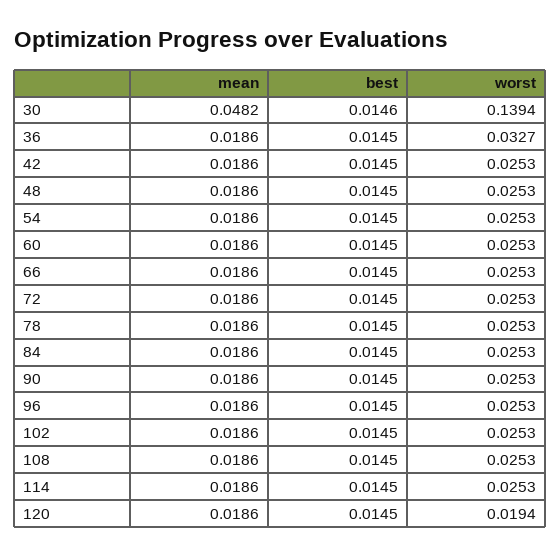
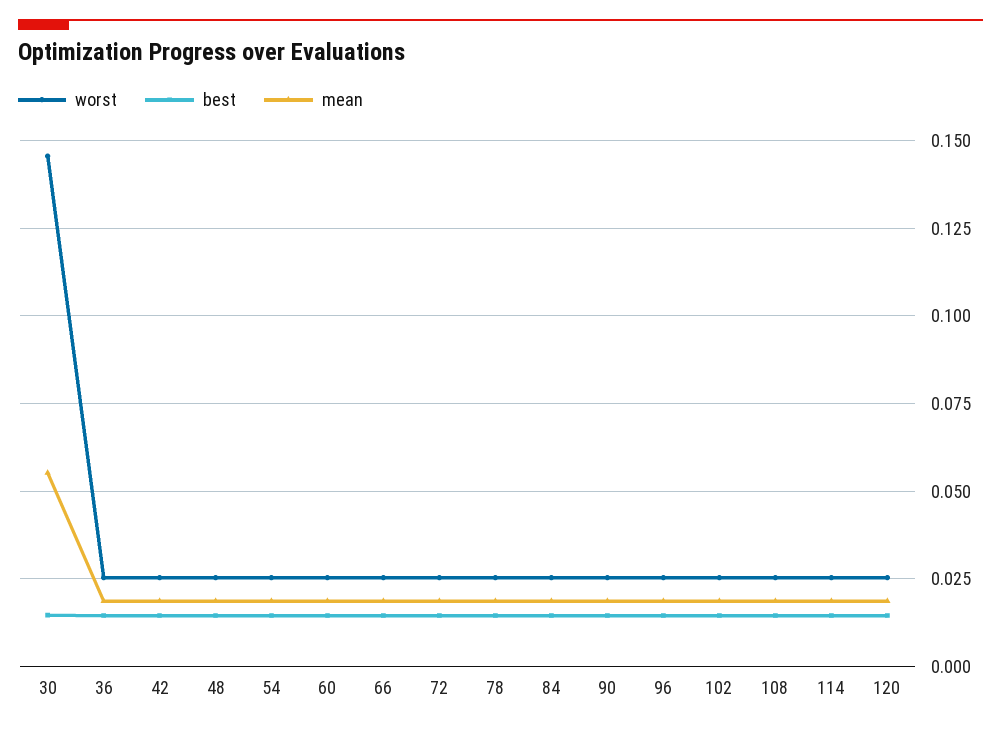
  {
    "mean": {
-     "30": 0.0482,
+     "30": 0.055,
      "36": 0.0186,
      "42": 0.0186,
      "48": 0.0186,
      "54": 0.0186,
      "60": 0.0186,
      "66": 0.0186,
      "72": 0.0186,
      "78": 0.0186,
      "84": 0.0186,
      "90": 0.0186,
      "96": 0.0186,
      "102": 0.0186,
      "108": 0.0186,
      "114": 0.0186,
      "120": 0.0186
    },
    "best": {
      "30": 0.0146,
      "36": 0.0145,
      "42": 0.0145,
      "48": 0.0145,
      "54": 0.0145,
      "60": 0.0145,
      "66": 0.0145,
      "72": 0.0145,
      "78": 0.0145,
      "84": 0.0145,
      "90": 0.0145,
      "96": 0.0145,
      "102": 0.0145,
      "108": 0.0145,
      "114": 0.0145,
      "120": 0.0145
    },
    "worst": {
-     "30": 0.1394,
+     "30": 0.145,
-     "36": 0.0327,
+     "36": 0.025,
      "42": 0.0253,
      "48": 0.0253,
      "54": 0.0253,
      "60": 0.0253,
      "66": 0.0253,
      "72": 0.0253,
      "78": 0.0253,
      "84": 0.0253,
      "90": 0.0253,
      "96": 0.0253,
      "102": 0.0253,
      "108": 0.0253,
      "114": 0.0253,
-     "120": 0.0194
+     "120": 0.025
    }
  }

